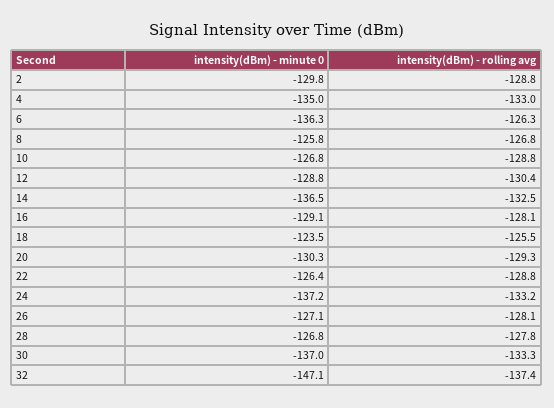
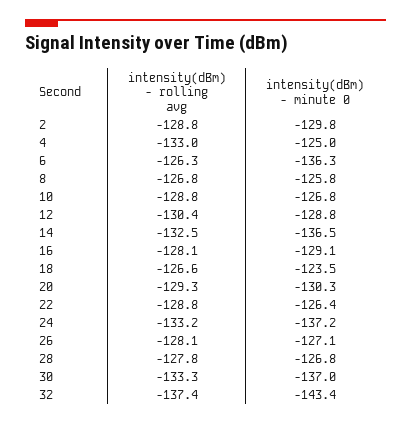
  {
    "intensity(dBm) - minute 0": {
      "2": -129.8,
-     "4": -135,
+     "4": -125,
      "6": -136.3,
      "8": -125.8,
      "10": -126.8,
      "12": -128.8,
      "14": -136.5,
      "16": -129.1,
      "18": -123.5,
      "20": -130.3,
      "22": -126.4,
      "24": -137.2,
      "26": -127.1,
      "28": -126.8,
      "30": -137,
-     "32": -147.1
+     "32": -143.4
    },
    "intensity(dBm) - rolling avg": {
      "2": -128.8,
      "4": -133,
      "6": -126.3,
      "8": -126.8,
      "10": -128.8,
      "12": -130.4,
      "14": -132.5,
      "16": -128.1,
-     "18": -125.5,
+     "18": -126.6,
      "20": -129.3,
      "22": -128.8,
      "24": -133.2,
      "26": -128.1,
      "28": -127.8,
      "30": -133.3,
      "32": -137.4
    }
  }

